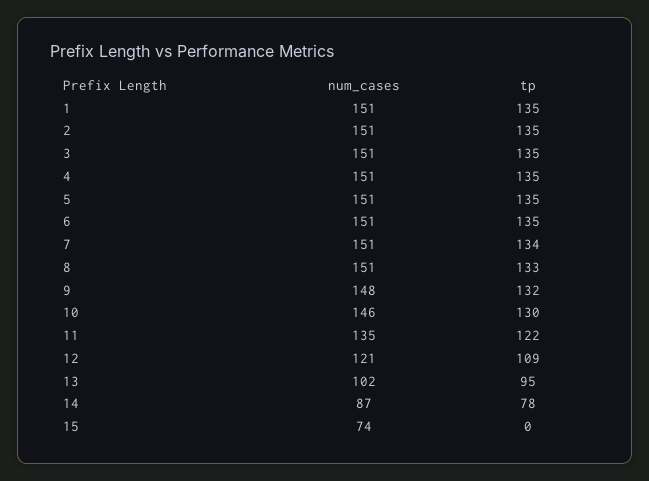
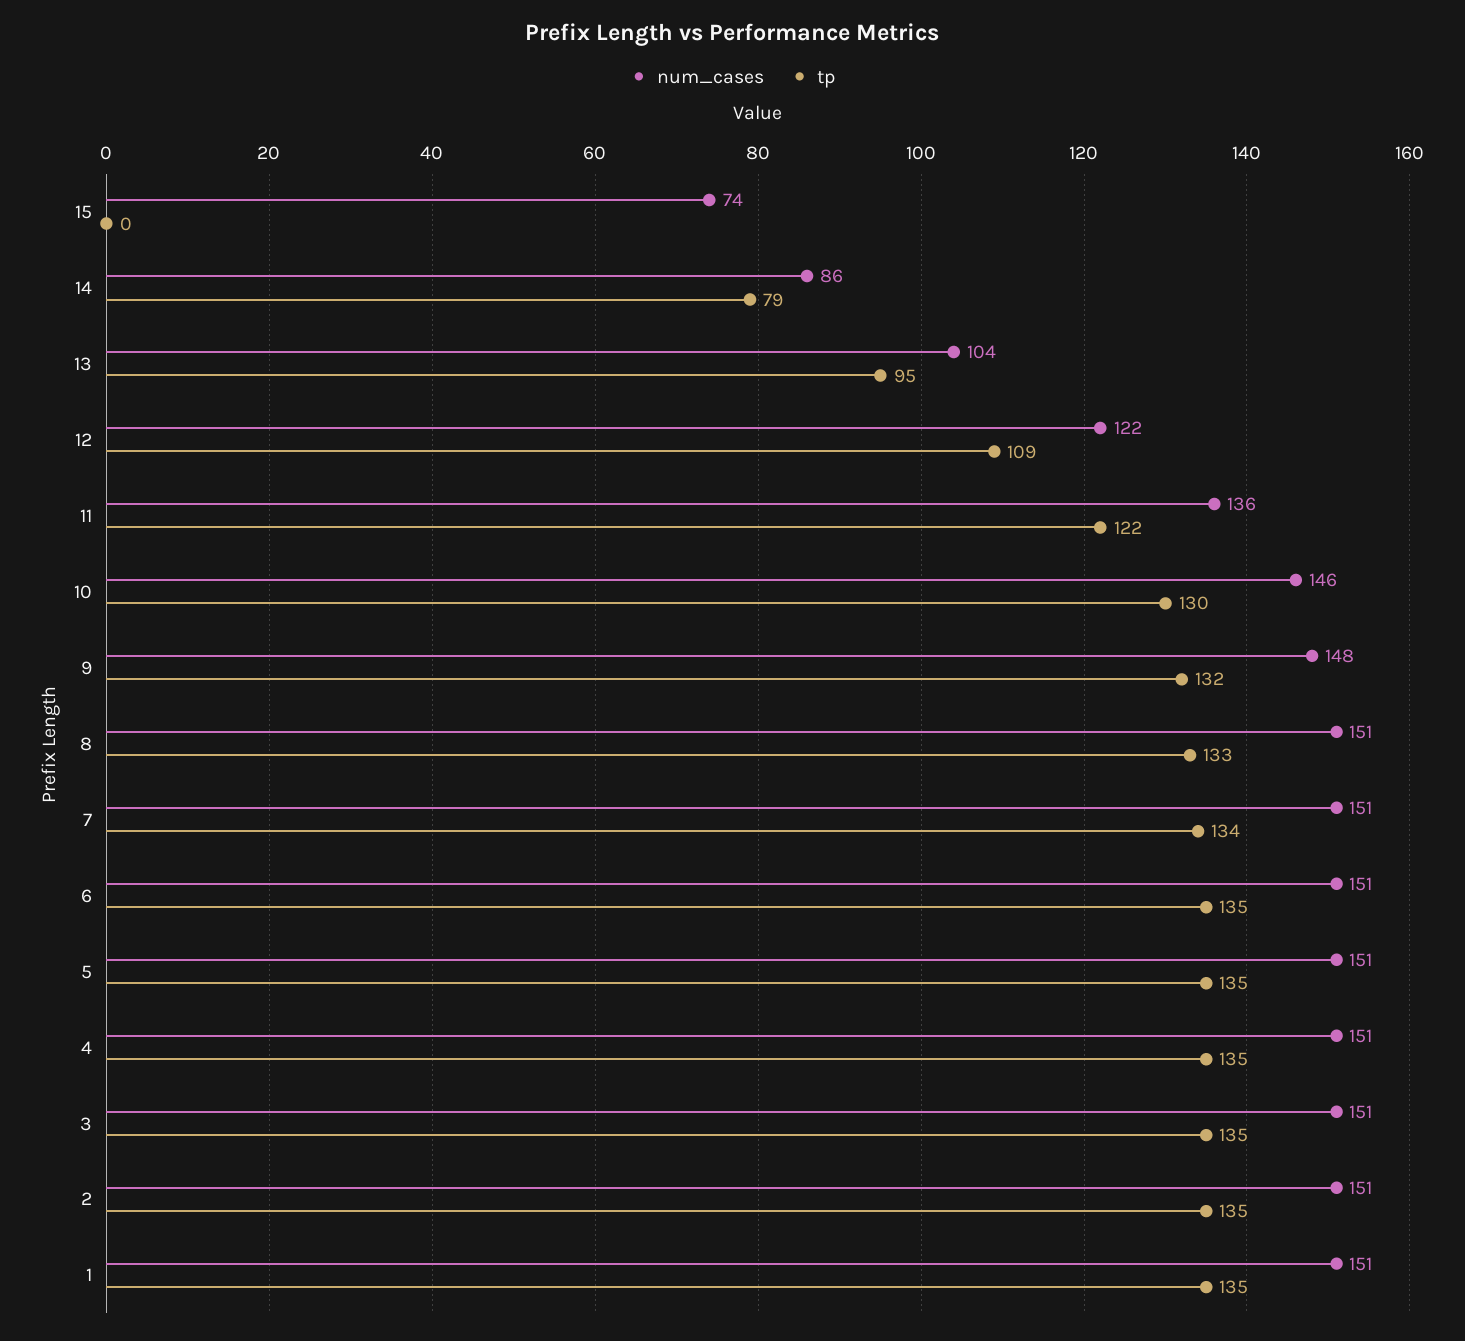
  {
    "num_cases": {
      "1": 151,
      "2": 151,
      "3": 151,
      "4": 151,
      "5": 151,
      "6": 151,
      "7": 151,
      "8": 151,
      "9": 148,
      "10": 146,
-     "11": 135,
+     "11": 136,
-     "12": 121,
+     "12": 122,
-     "13": 102,
+     "13": 104,
-     "14": 87,
+     "14": 86,
      "15": 74
    },
    "tp": {
      "1": 135,
      "2": 135,
      "3": 135,
      "4": 135,
      "5": 135,
      "6": 135,
      "7": 134,
      "8": 133,
      "9": 132,
      "10": 130,
      "11": 122,
      "12": 109,
      "13": 95,
-     "14": 78,
+     "14": 79,
      "15": 0
    }
  }

